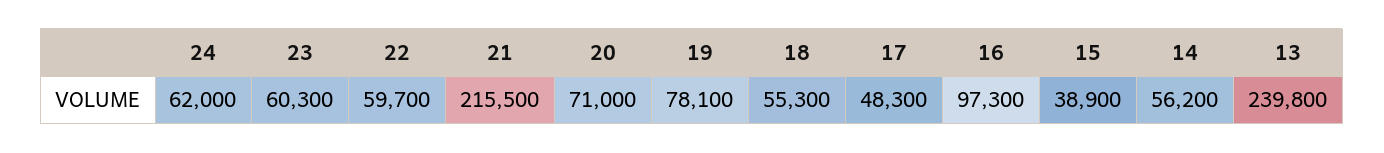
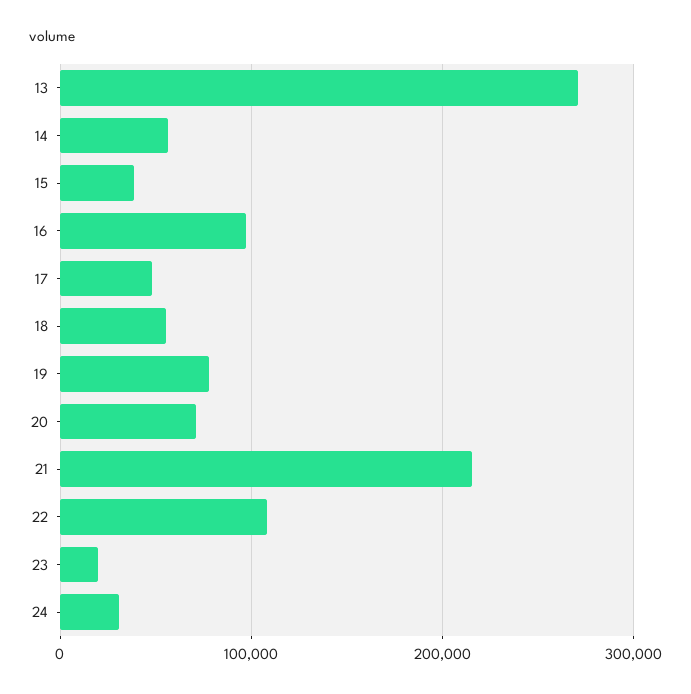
  {
-   "24": 62000,
+   "24": 30000,
-   "23": 60300,
+   "23": 20000,
-   "22": 59700,
+   "22": 110000,
    "21": 215500,
    "20": 71000,
    "19": 78100,
    "18": 55300,
    "17": 48300,
    "16": 97300,
    "15": 38900,
    "14": 56200,
-   "13": 239800
+   "13": 270000
  }

